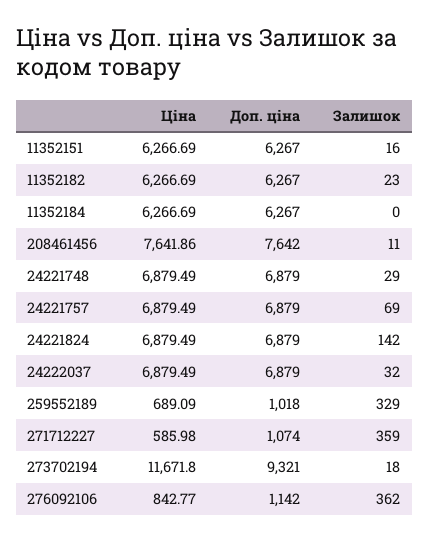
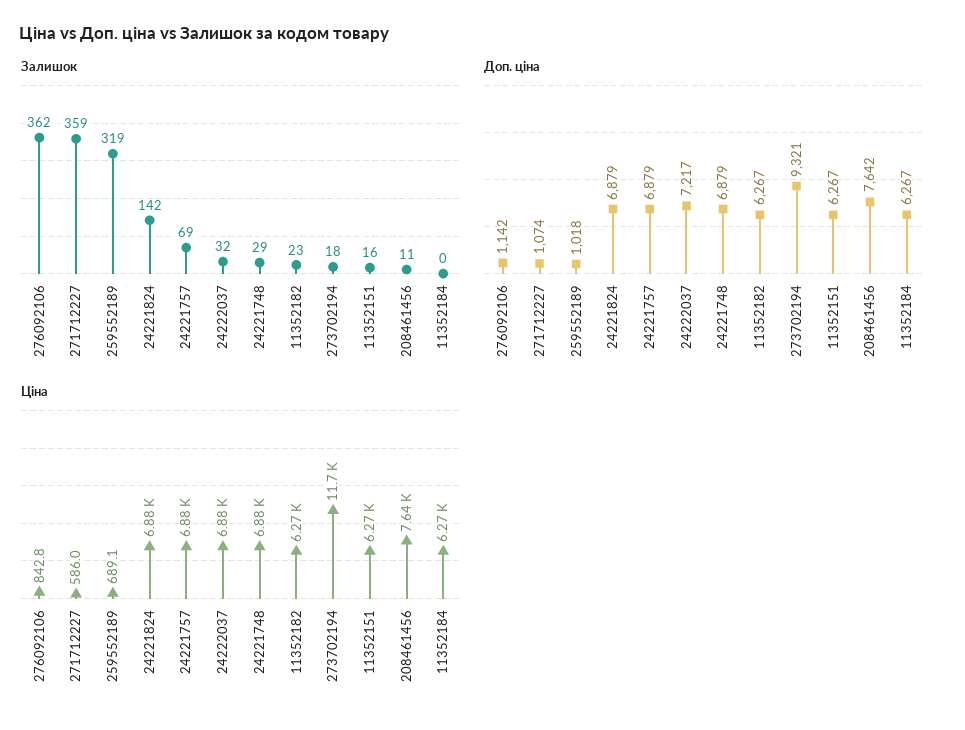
  {
    "Ціна": {
      "11352151": 6266.69,
      "11352182": 6266.69,
      "11352184": 6266.69,
      "208461456": 7641.86,
      "24221748": 6879.49,
      "24221757": 6879.49,
      "24221824": 6879.49,
      "24222037": 6879.49,
      "259552189": 689.09,
      "271712227": 585.98,
      "273702194": 11671.8,
      "276092106": 842.77
    },
    "Доп. ціна": {
      "11352151": 6267,
      "11352182": 6267,
      "11352184": 6267,
      "208461456": 7642,
      "24221748": 6879,
      "24221757": 6879,
      "24221824": 6879,
-     "24222037": 6879,
+     "24222037": 7217,
      "259552189": 1018,
      "271712227": 1074,
      "273702194": 9321,
      "276092106": 1142
    },
    "Залишок": {
      "11352151": 16,
      "11352182": 23,
      "11352184": 0,
      "208461456": 11,
      "24221748": 29,
      "24221757": 69,
      "24221824": 142,
      "24222037": 32,
-     "259552189": 329,
+     "259552189": 319,
      "271712227": 359,
      "273702194": 18,
      "276092106": 362
    }
  }

